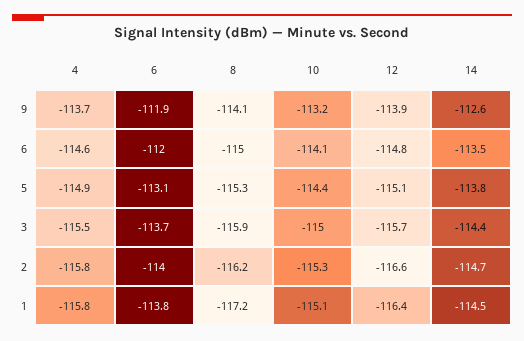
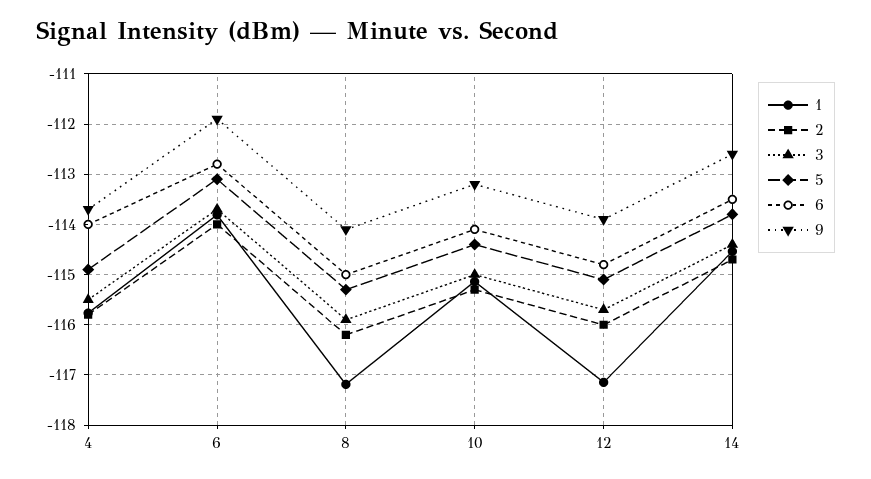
  {
    "9": {
      "4": -113.7,
      "6": -111.9,
      "8": -114.1,
      "10": -113.2,
      "12": -113.9,
      "14": -112.6
    },
    "6": {
-     "4": -114.6,
+     "4": -114,
-     "6": -112,
+     "6": -112.8,
      "8": -115,
      "10": -114.1,
      "12": -114.8,
      "14": -113.5
    },
    "5": {
      "4": -114.9,
      "6": -113.1,
      "8": -115.3,
      "10": -114.4,
      "12": -115.1,
      "14": -113.8
    },
    "3": {
      "4": -115.5,
      "6": -113.7,
      "8": -115.9,
      "10": -115,
      "12": -115.7,
      "14": -114.4
    },
    "2": {
      "4": -115.8,
      "6": -114,
      "8": -116.2,
      "10": -115.3,
-     "12": -116.6,
+     "12": -116,
      "14": -114.7
    },
    "1": {
      "4": -115.8,
      "6": -113.8,
      "8": -117.2,
      "10": -115.1,
-     "12": -116.4,
+     "12": -117.2,
      "14": -114.5
    }
  }

